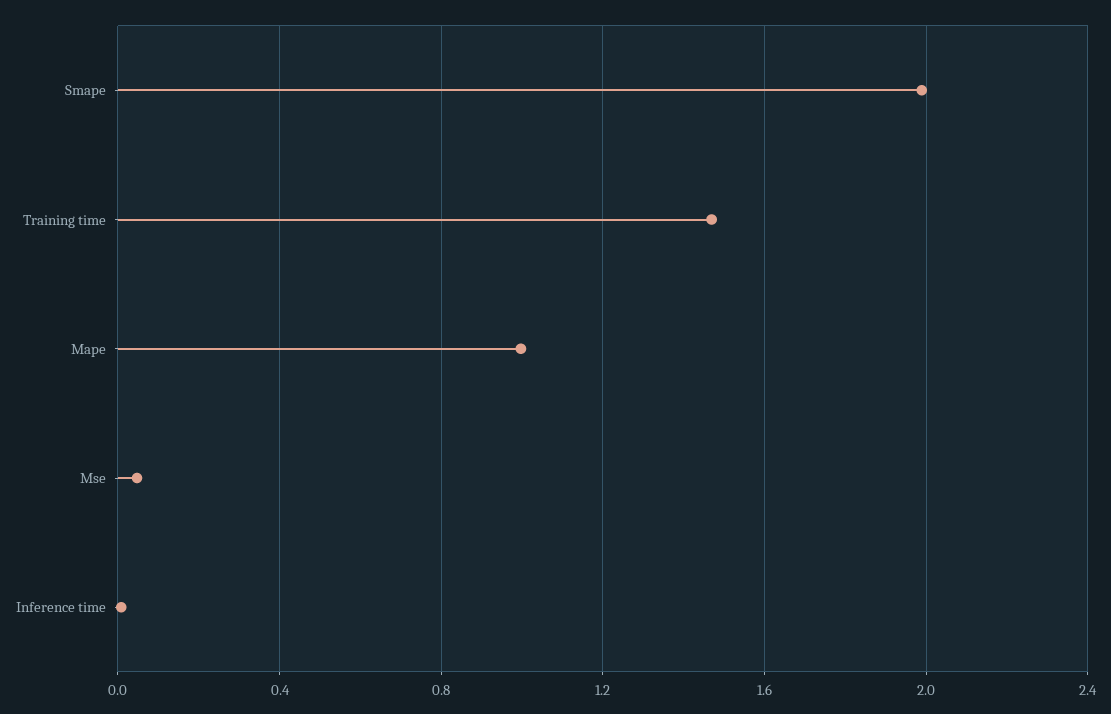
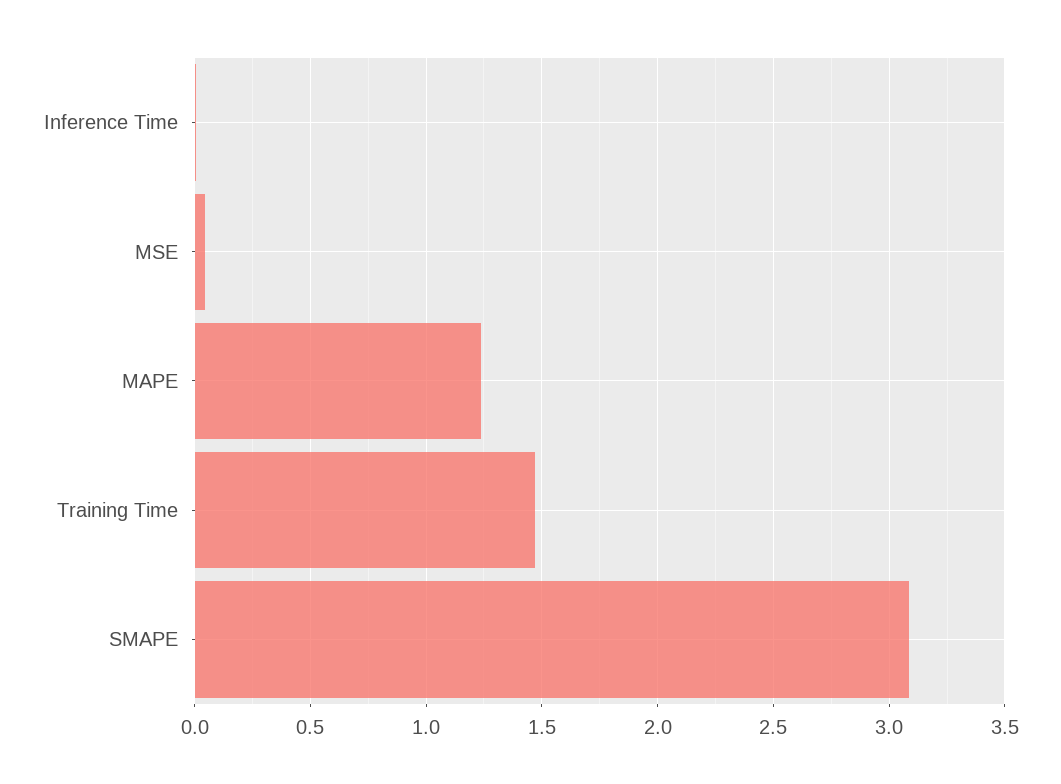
  {
-   "Smape": 2,
+   "Smape": 3.1,
    "Training time": 1.45,
-   "Mape": 1,
+   "Mape": 1.25,
    "Mse": 0.05,
    "Inference time": 0
  }

